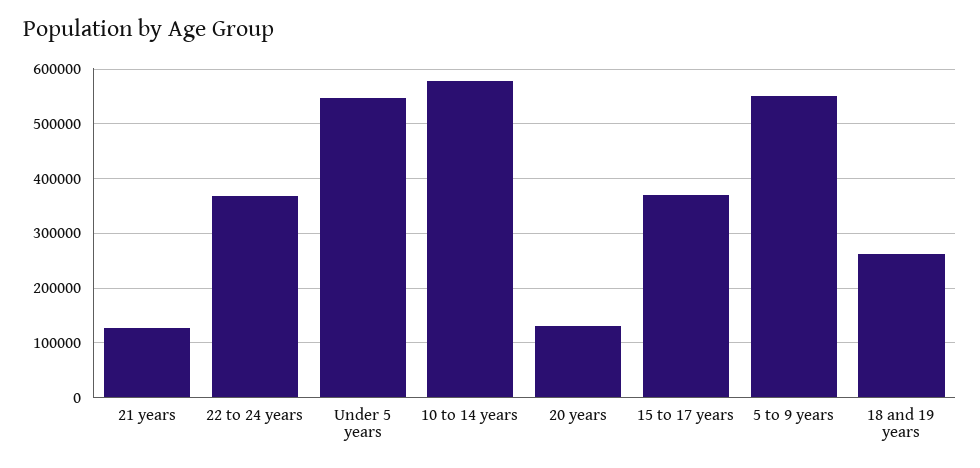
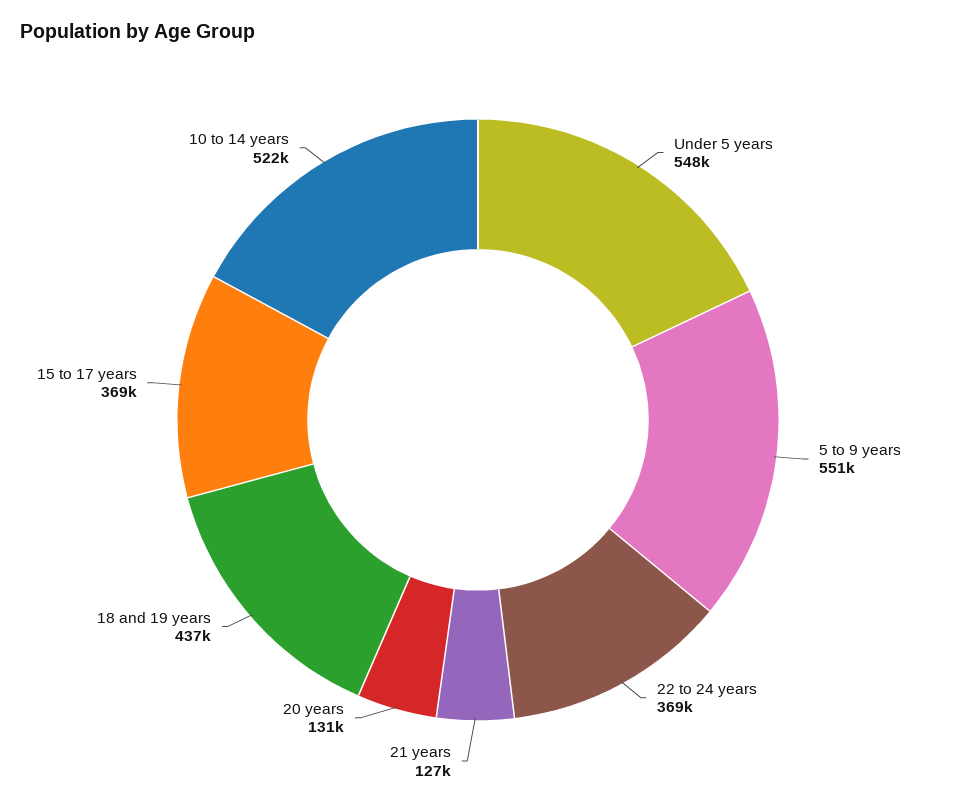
  {
    "21 years": 127000,
    "22 to 24 years": 369000,
    "Under 5 years": 548000,
-   "10 to 14 years": 580000,
+   "10 to 14 years": 522000,
    "20 years": 131000,
    "15 to 17 years": 369000,
    "5 to 9 years": 551000,
-   "18 and 19 years": 260000
+   "18 and 19 years": 437000
  }

